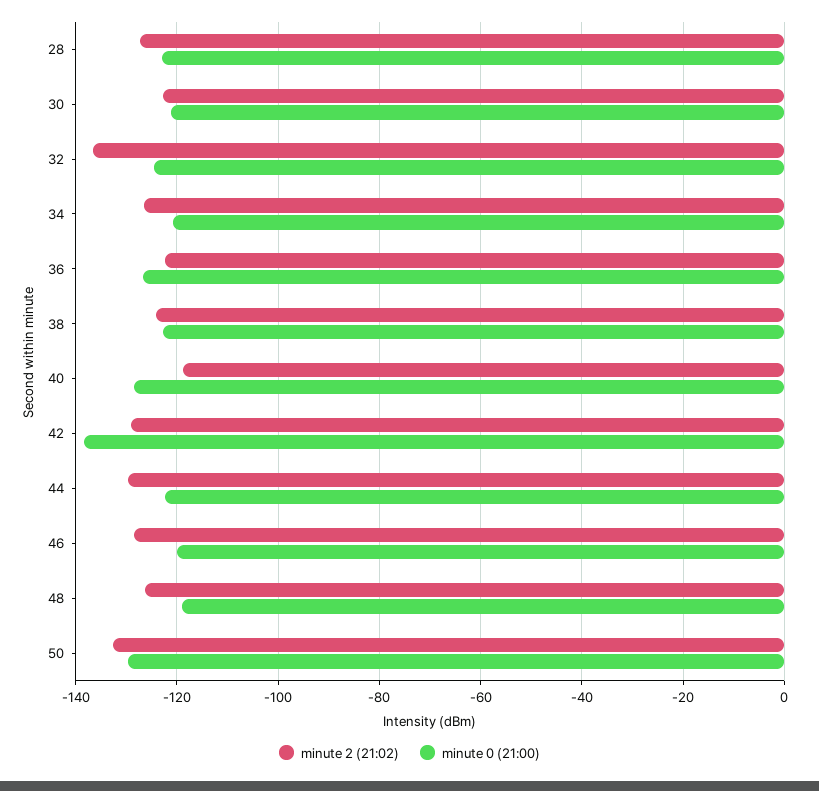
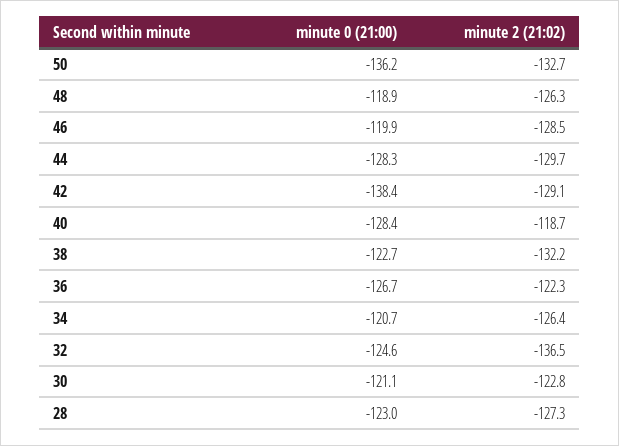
  {
    "minute 2 (21:02)": {
      "28": -127.3,
      "30": -122.8,
      "32": -136.5,
      "34": -126.4,
      "36": -122.3,
-     "38": -124,
+     "38": -132.2,
      "40": -118.7,
      "42": -129.1,
      "44": -129.7,
      "46": -128.5,
      "48": -126.3,
      "50": -132.7
    },
    "minute 0 (21:00)": {
      "28": -123,
      "30": -121.1,
      "32": -124.6,
      "34": -120.7,
      "36": -126.7,
      "38": -122.7,
      "40": -128.4,
      "42": -138.4,
-     "44": -122,
+     "44": -128.3,
      "46": -119.9,
      "48": -118.9,
-     "50": -130
+     "50": -136.2
    }
  }

